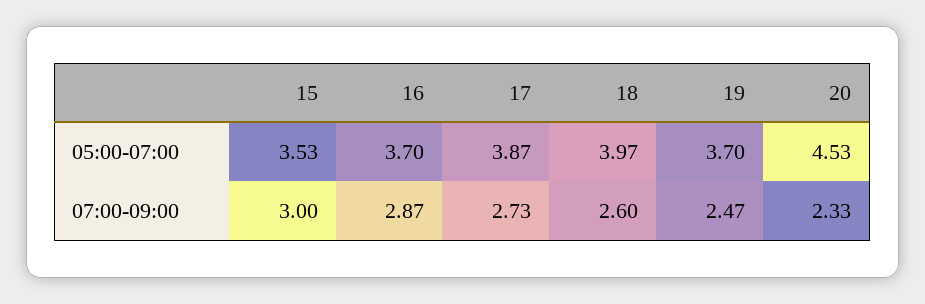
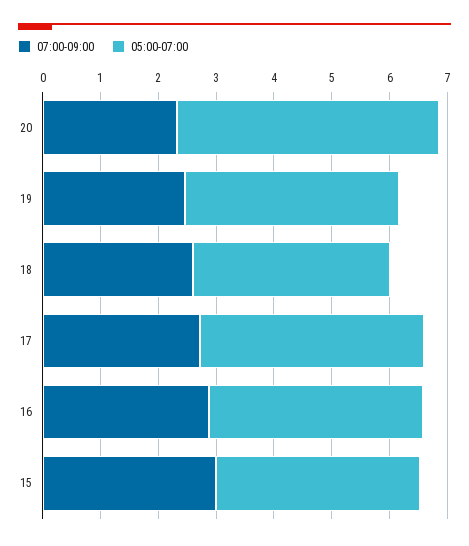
  {
    "05:00-07:00": {
      "15": 3.53,
      "16": 3.7,
      "17": 3.87,
-     "18": 3.97,
+     "18": 3.4,
      "19": 3.7,
      "20": 4.53
    },
    "07:00-09:00": {
      "15": 3,
      "16": 2.87,
      "17": 2.73,
      "18": 2.6,
      "19": 2.47,
      "20": 2.33
    }
  }

